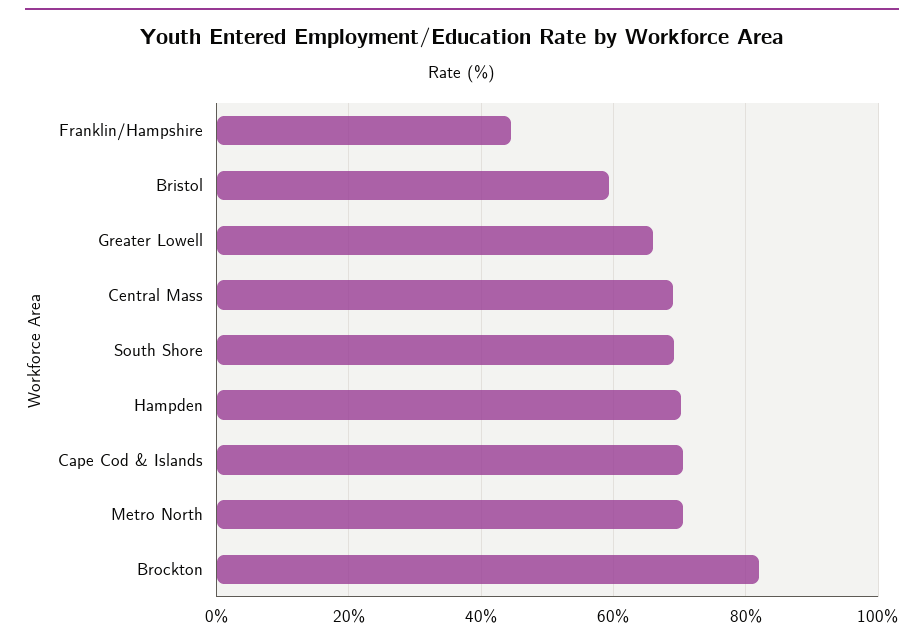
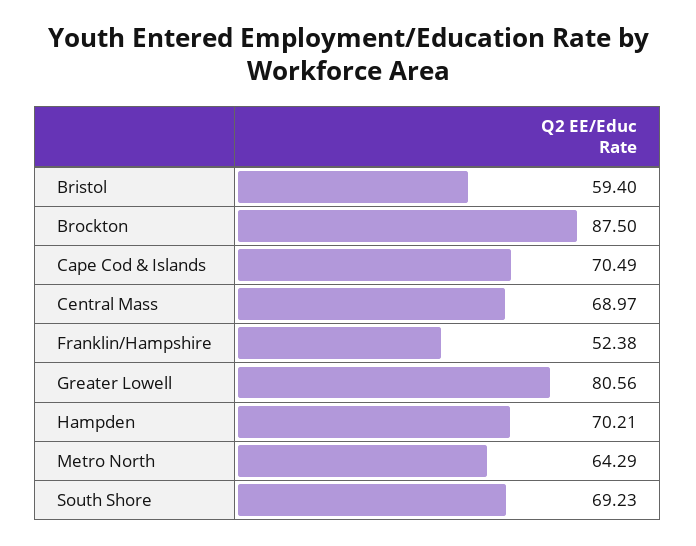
  {
-   "Franklin/Hampshire": 44,
+   "Franklin/Hampshire": 52.38,
    "Bristol": 59.4,
-   "Greater Lowell": 66,
+   "Greater Lowell": 80.56,
    "Central Mass": 68.97,
    "South Shore": 69.23,
    "Hampden": 70.21,
    "Cape Cod & Islands": 70.49,
-   "Metro North": 70,
+   "Metro North": 64.29,
-   "Brockton": 82
+   "Brockton": 87.5
  }

